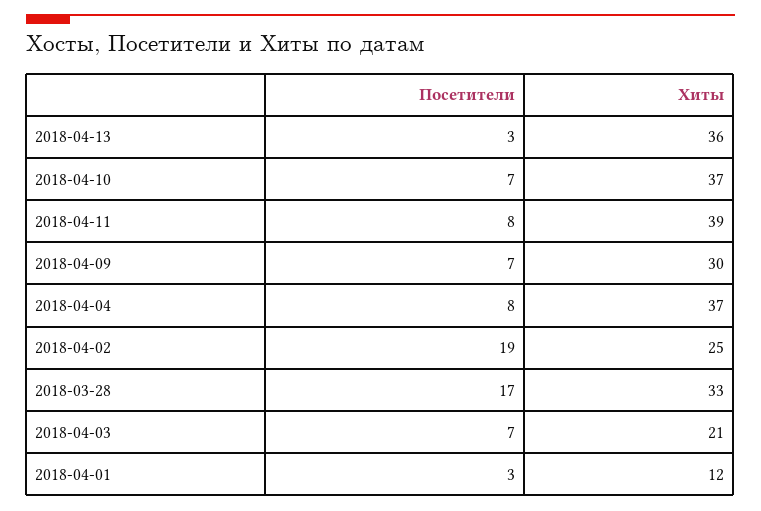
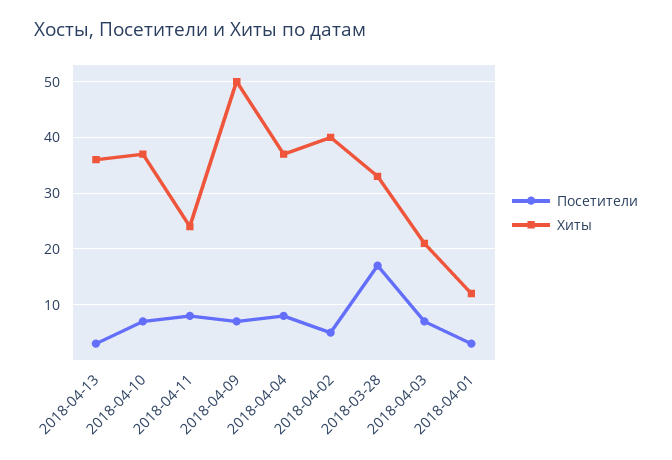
  {
    "Посетители": {
      "2018-04-13": 3,
      "2018-04-10": 7,
      "2018-04-11": 8,
      "2018-04-09": 7,
      "2018-04-04": 8,
-     "2018-04-02": 19,
+     "2018-04-02": 5,
      "2018-03-28": 17,
      "2018-04-03": 7,
      "2018-04-01": 3
    },
    "Хиты": {
      "2018-04-13": 36,
      "2018-04-10": 37,
-     "2018-04-11": 39,
+     "2018-04-11": 25,
-     "2018-04-09": 30,
+     "2018-04-09": 50,
      "2018-04-04": 37,
-     "2018-04-02": 25,
+     "2018-04-02": 40,
      "2018-03-28": 33,
      "2018-04-03": 21,
      "2018-04-01": 12
    }
  }

